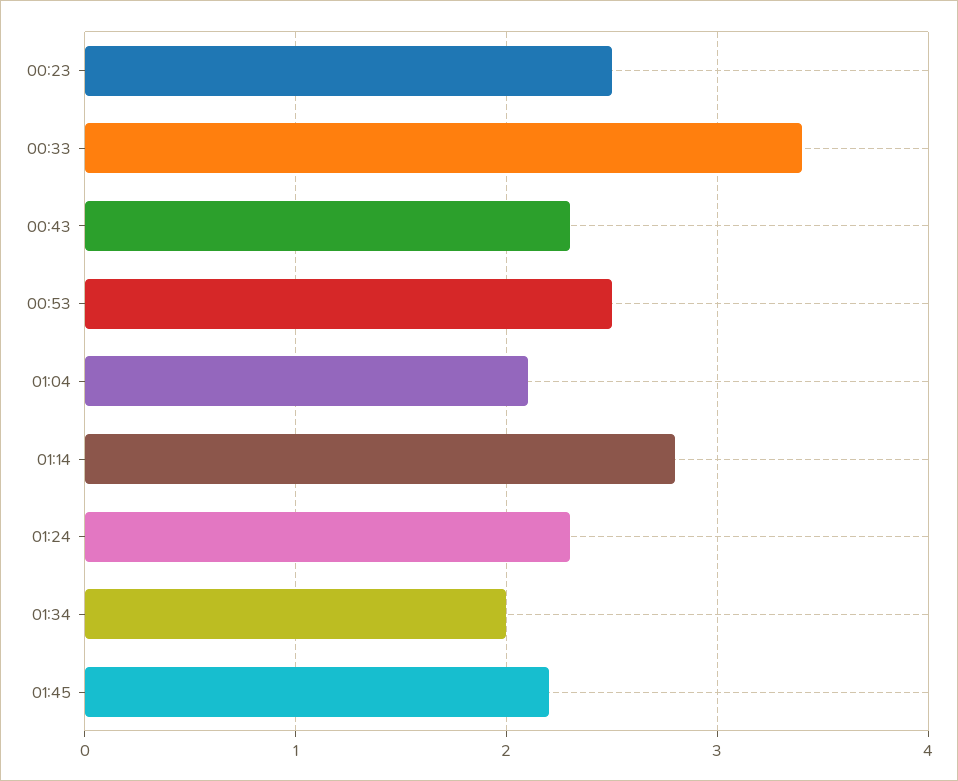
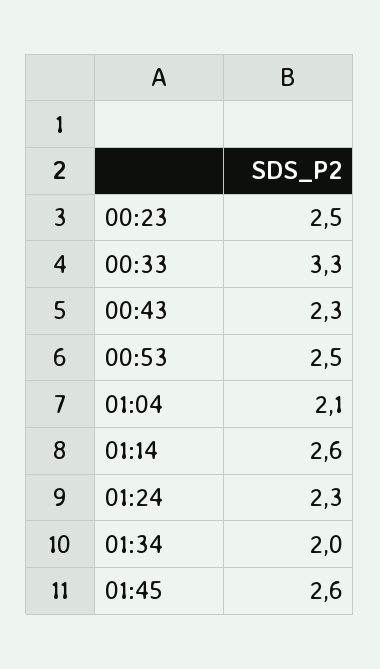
  {
    "00:23": 2.5,
-   "00:33": 3.4,
+   "00:33": 3.3,
    "00:43": 2.3,
    "00:53": 2.5,
    "01:04": 2.1,
-   "01:14": 2.8,
+   "01:14": 2.6,
    "01:24": 2.3,
    "01:34": 2,
-   "01:45": 2.2
+   "01:45": 2.6
  }

